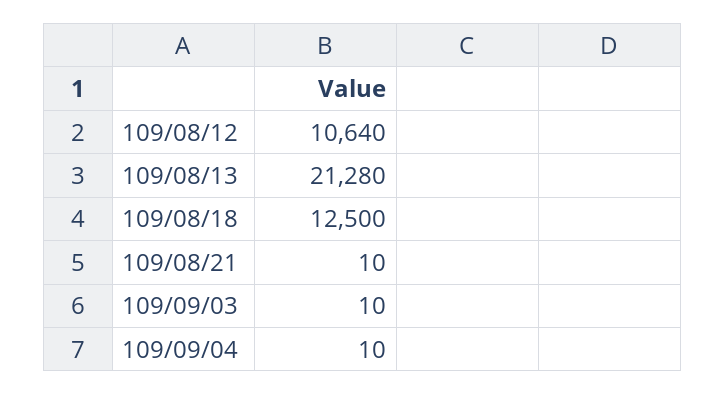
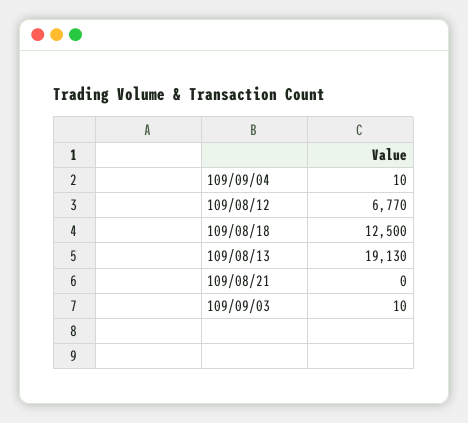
  {
-   "109/08/12": 10640,
+   "109/08/12": 6770,
-   "109/08/13": 21280,
+   "109/08/13": 19130,
    "109/08/18": 12500,
-   "109/08/21": 10,
+   "109/08/21": 0,
    "109/09/03": 10,
    "109/09/04": 10
  }

